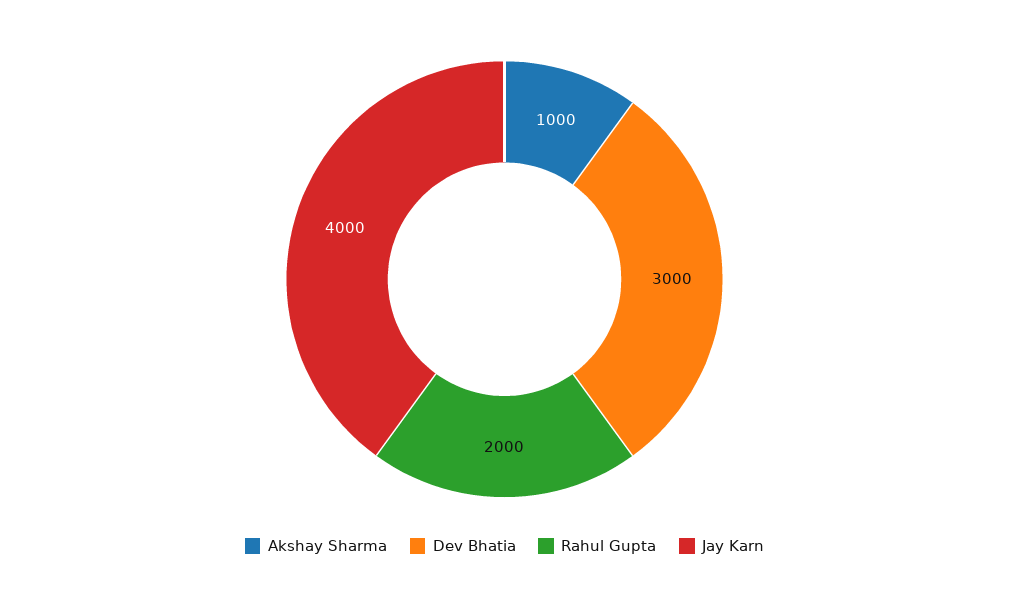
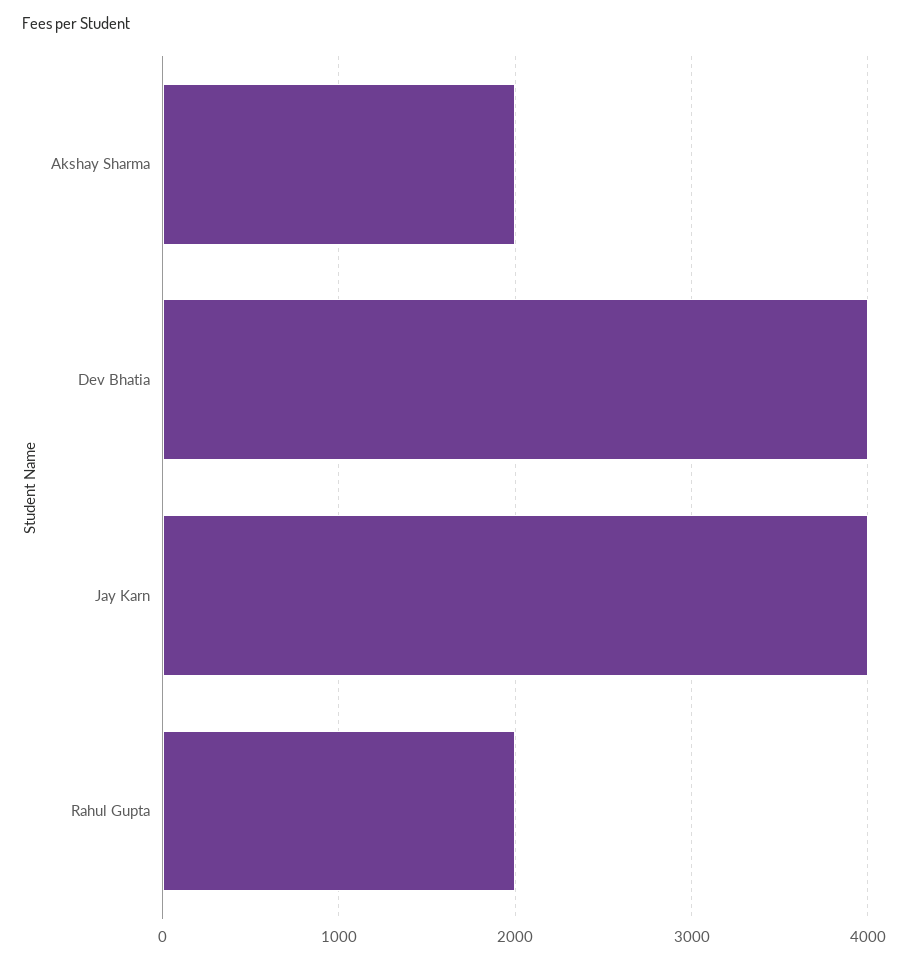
  {
-   "Akshay Sharma": 1000,
+   "Akshay Sharma": 2000,
-   "Dev Bhatia": 3000,
+   "Dev Bhatia": 4000,
    "Rahul Gupta": 2000,
    "Jay Karn": 4000
  }

